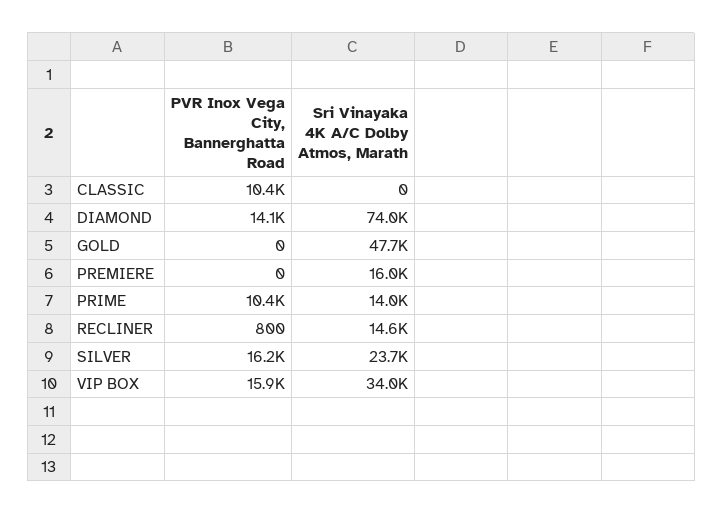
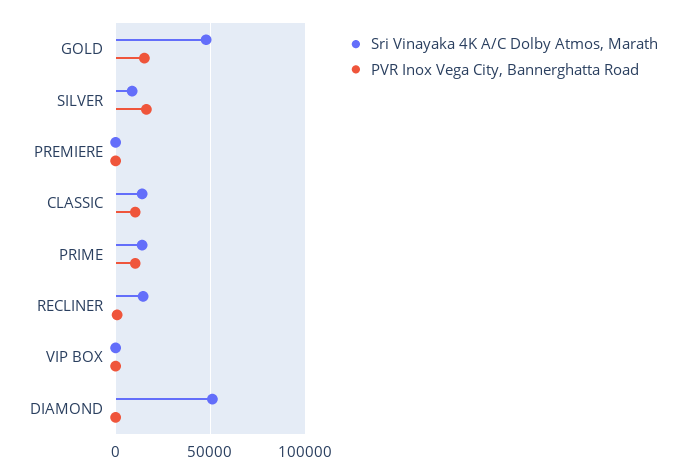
  {
    "PVR Inox Vega City, Bannerghatta Road": {
      "CLASSIC": 10400,
-     "DIAMOND": 14100,
+     "DIAMOND": 0,
-     "GOLD": 0,
+     "GOLD": 15000,
      "PREMIERE": 0,
      "PRIME": 10400,
      "RECLINER": 800,
      "SILVER": 16200,
-     "VIP BOX": 15900
+     "VIP BOX": 0
    },
    "Sri Vinayaka 4K A/C Dolby Atmos, Marath": {
-     "CLASSIC": 0,
+     "CLASSIC": 15000,
-     "DIAMOND": 74000,
+     "DIAMOND": 50000,
      "GOLD": 47700,
-     "PREMIERE": 16000,
+     "PREMIERE": 0,
      "PRIME": 14000,
      "RECLINER": 14600,
-     "SILVER": 23700,
+     "SILVER": 10000,
-     "VIP BOX": 34000
+     "VIP BOX": 0
    }
  }

